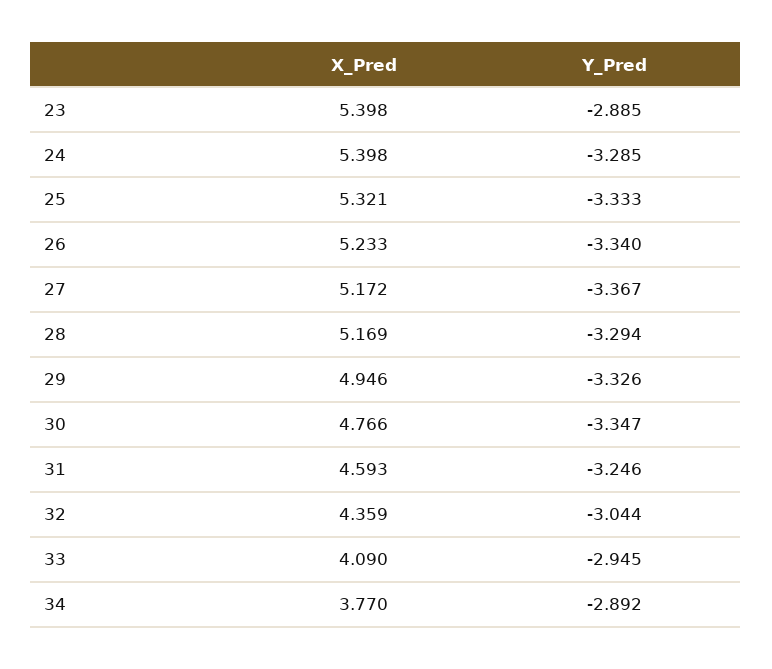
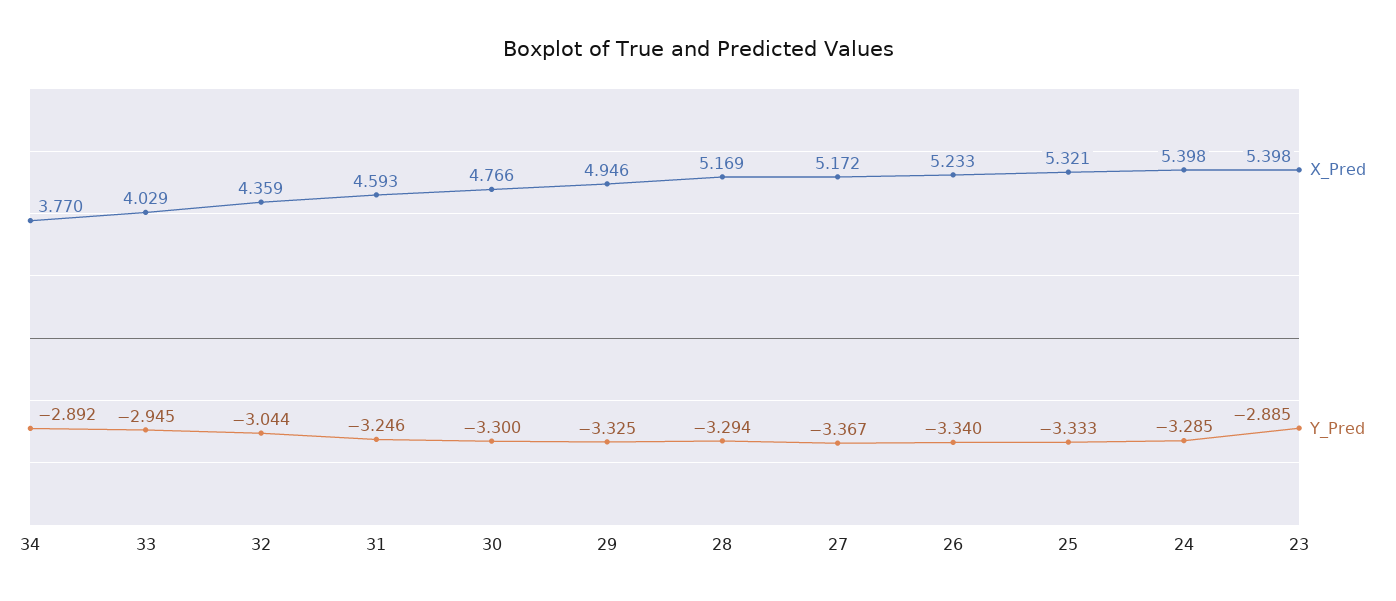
  {
    "X_Pred": {
      "23": 5.398,
      "24": 5.398,
      "25": 5.321,
      "26": 5.233,
      "27": 5.172,
      "28": 5.169,
      "29": 4.946,
      "30": 4.766,
      "31": 4.593,
      "32": 4.359,
-     "33": 4.09,
+     "33": 4.029,
      "34": 3.77
    },
    "Y_Pred": {
      "23": -2.885,
      "24": -3.285,
      "25": -3.333,
      "26": -3.34,
      "27": -3.367,
      "28": -3.294,
-     "29": -3.326,
+     "29": -3.325,
-     "30": -3.347,
+     "30": -3.3,
      "31": -3.246,
      "32": -3.044,
      "33": -2.945,
      "34": -2.892
    }
  }

